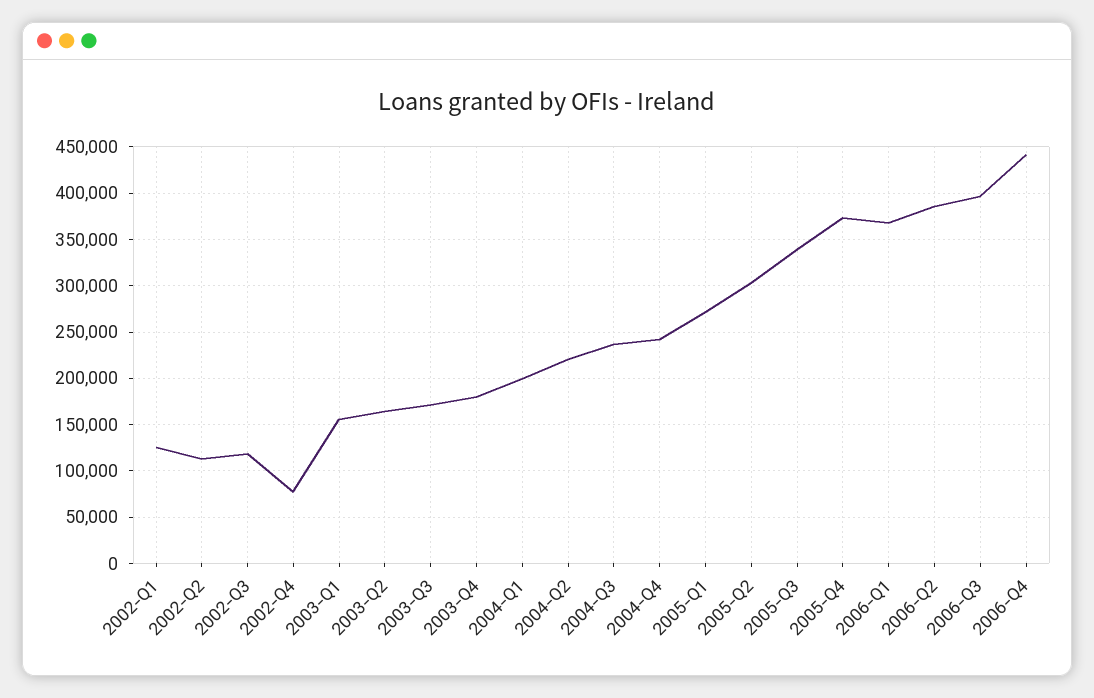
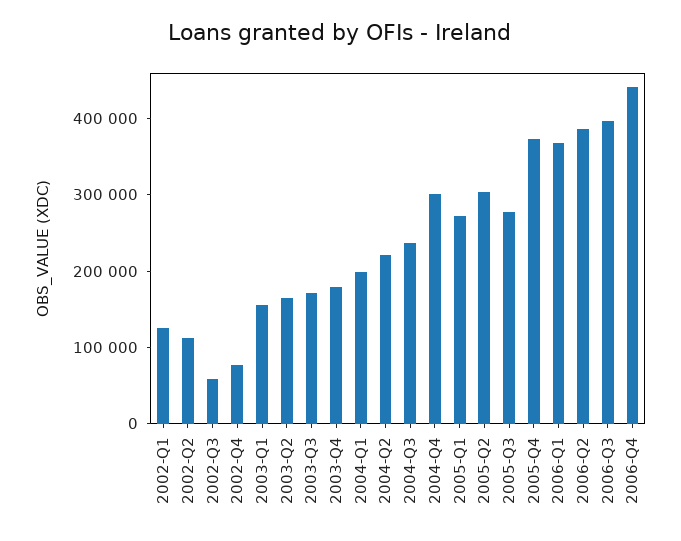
  {
    "2002-Q1": 130000,
    "2002-Q2": 110000,
-   "2002-Q3": 120000,
+   "2002-Q3": 60000,
    "2002-Q4": 80000,
    "2003-Q1": 160000,
    "2003-Q2": 160000,
    "2003-Q3": 170000,
    "2003-Q4": 180000,
    "2004-Q1": 200000,
    "2004-Q2": 220000,
    "2004-Q3": 240000,
-   "2004-Q4": 240000,
+   "2004-Q4": 300000,
    "2005-Q1": 270000,
    "2005-Q2": 300000,
-   "2005-Q3": 340000,
+   "2005-Q3": 280000,
    "2005-Q4": 370000,
    "2006-Q1": 370000,
    "2006-Q2": 390000,
    "2006-Q3": 400000,
    "2006-Q4": 440000
  }

